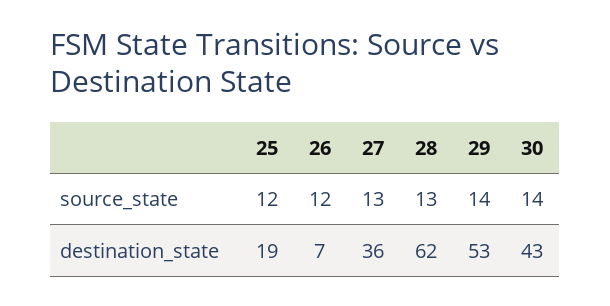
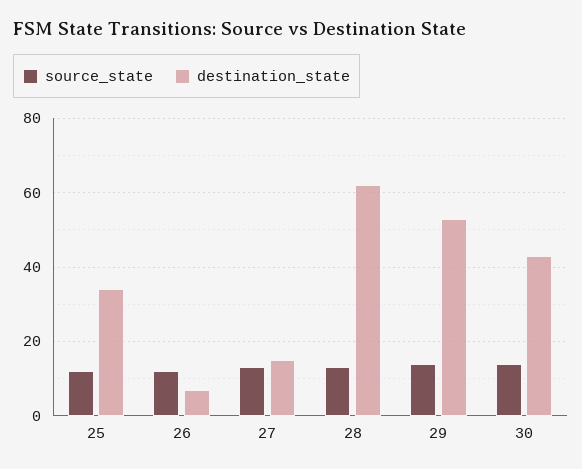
  {
    "source_state": {
      "25": 12,
      "26": 12,
      "27": 13,
      "28": 13,
      "29": 14,
      "30": 14
    },
    "destination_state": {
-     "25": 19,
+     "25": 35,
      "26": 7,
-     "27": 36,
+     "27": 15,
      "28": 62,
      "29": 53,
      "30": 43
    }
  }

